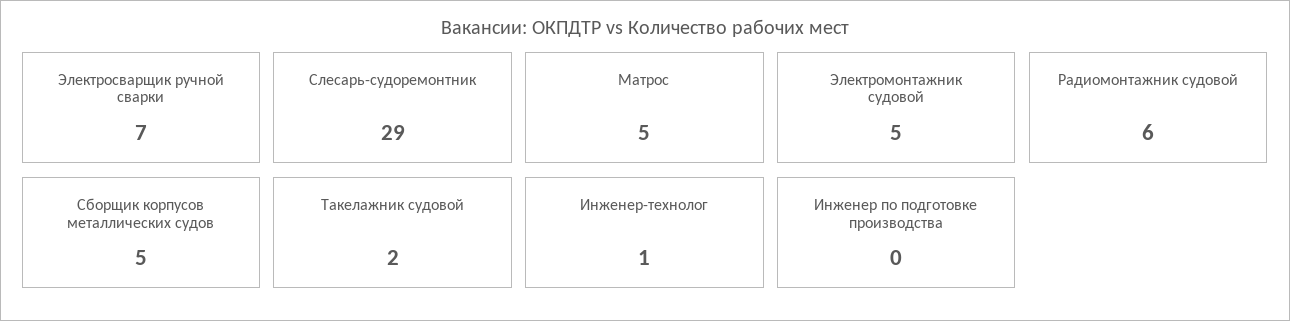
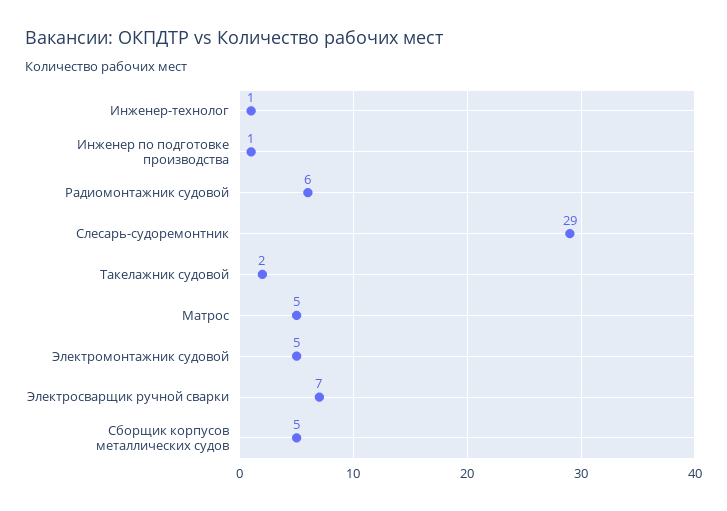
  {
    "Электросварщик ручной сварки": 7,
    "Слесарь-судоремонтник": 29,
    "Матрос": 5,
    "Электромонтажник судовой": 5,
    "Радиомонтажник судовой": 6,
    "Сборщик корпусов металлических судов": 5,
    "Такелажник судовой": 2,
    "Инженер-технолог": 1,
-   "Инженер по подготовке производства": 0
+   "Инженер по подготовке производства": 1
  }

